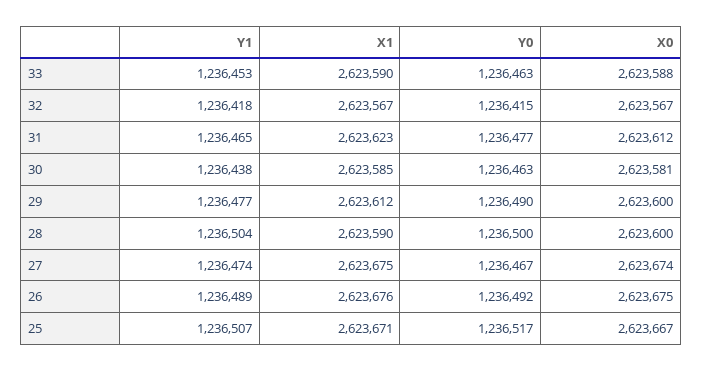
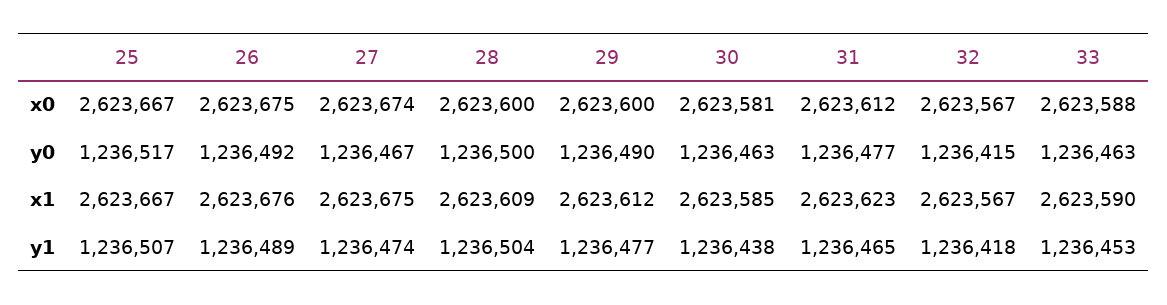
  {
    "Y1": {
      "33": 1236453,
      "32": 1236418,
      "31": 1236465,
      "30": 1236438,
      "29": 1236477,
      "28": 1236504,
      "27": 1236474,
      "26": 1236489,
      "25": 1236507
    },
    "X1": {
      "33": 2623590,
      "32": 2623567,
      "31": 2623623,
      "30": 2623585,
      "29": 2623612,
-     "28": 2623590,
+     "28": 2623609,
      "27": 2623675,
      "26": 2623676,
-     "25": 2623671
+     "25": 2623667
    },
    "Y0": {
      "33": 1236463,
      "32": 1236415,
      "31": 1236477,
      "30": 1236463,
      "29": 1236490,
      "28": 1236500,
      "27": 1236467,
      "26": 1236492,
      "25": 1236517
    },
    "X0": {
      "33": 2623588,
      "32": 2623567,
      "31": 2623612,
      "30": 2623581,
      "29": 2623600,
      "28": 2623600,
      "27": 2623674,
      "26": 2623675,
      "25": 2623667
    }
  }

